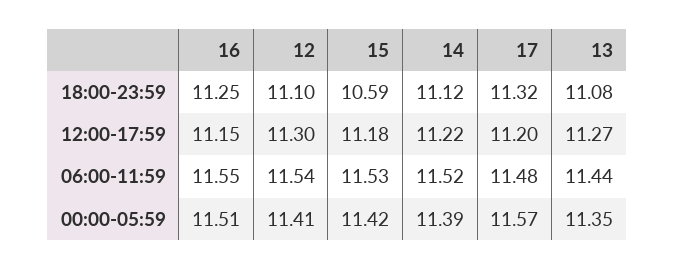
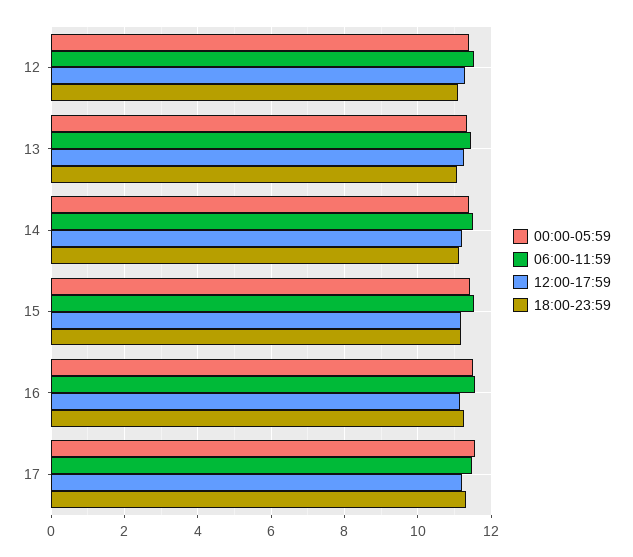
  {
    "18:00-23:59": {
      "16": 11.25,
      "12": 11.1,
-     "15": 10.59,
+     "15": 11.2,
      "14": 11.12,
      "17": 11.32,
      "13": 11.08
    },
    "12:00-17:59": {
      "16": 11.15,
      "12": 11.3,
      "15": 11.18,
      "14": 11.22,
      "17": 11.2,
      "13": 11.27
    },
    "06:00-11:59": {
      "16": 11.55,
      "12": 11.54,
      "15": 11.53,
      "14": 11.52,
      "17": 11.48,
      "13": 11.44
    },
    "00:00-05:59": {
      "16": 11.51,
      "12": 11.41,
      "15": 11.42,
      "14": 11.39,
      "17": 11.57,
      "13": 11.35
    }
  }

